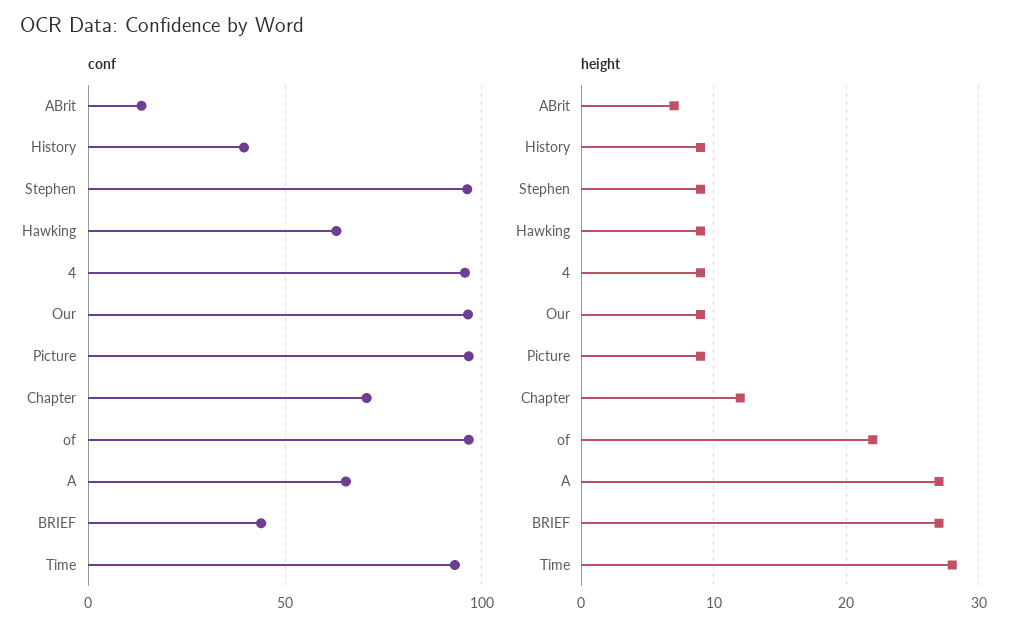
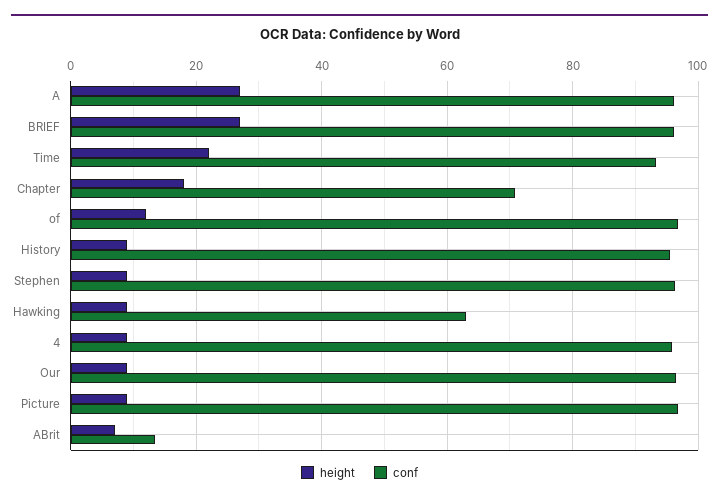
  {
    "conf": {
      "ABrit": 14,
-     "History": 40,
+     "History": 96,
      "Stephen": 96,
      "Hawking": 64,
      "4": 96,
      "Our": 96,
      "Picture": 96,
      "Chapter": 70,
      "of": 96,
-     "A": 65,
+     "A": 96,
-     "BRIEF": 45,
+     "BRIEF": 96,
      "Time": 94
    },
    "height": {
      "ABrit": 7,
      "History": 9,
      "Stephen": 9,
      "Hawking": 9,
      "4": 9,
      "Our": 9,
      "Picture": 9,
-     "Chapter": 12,
+     "Chapter": 18,
-     "of": 22,
+     "of": 12,
      "A": 27,
      "BRIEF": 27,
-     "Time": 28
+     "Time": 22
    }
  }

